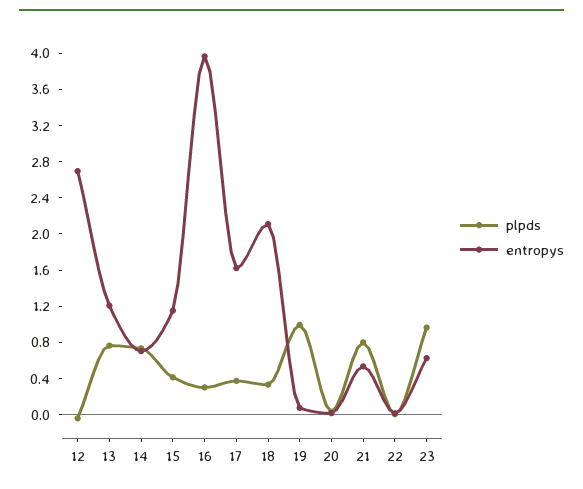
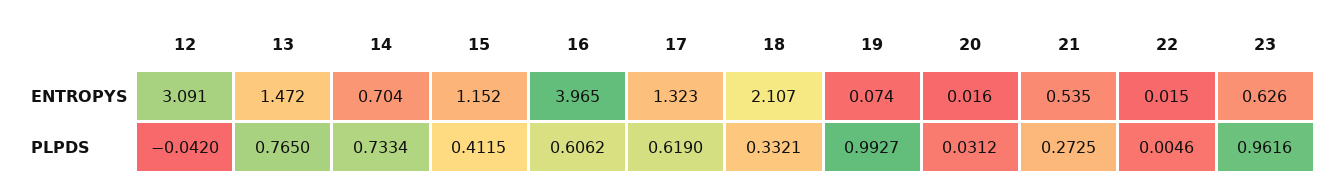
  {
    "plpds": {
      "12": -0.042,
      "13": 0.765,
      "14": 0.7334,
      "15": 0.4115,
-     "16": 0.3,
+     "16": 0.6062,
-     "17": 0.4,
+     "17": 0.619,
      "18": 0.3321,
      "19": 0.9927,
      "20": 0.0312,
-     "21": 0.8,
+     "21": 0.2725,
      "22": 0.0046,
      "23": 0.9616
    },
    "entropys": {
-     "12": 2.7,
+     "12": 3.091,
-     "13": 1.2,
+     "13": 1.472,
      "14": 0.704,
      "15": 1.152,
      "16": 3.965,
-     "17": 1.6,
+     "17": 1.323,
      "18": 2.107,
      "19": 0.074,
      "20": 0.016,
      "21": 0.535,
      "22": 0.015,
      "23": 0.626
    }
  }

